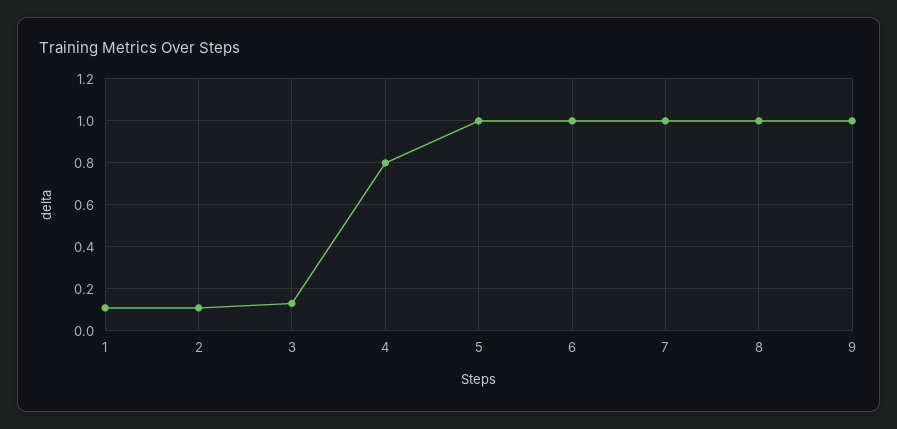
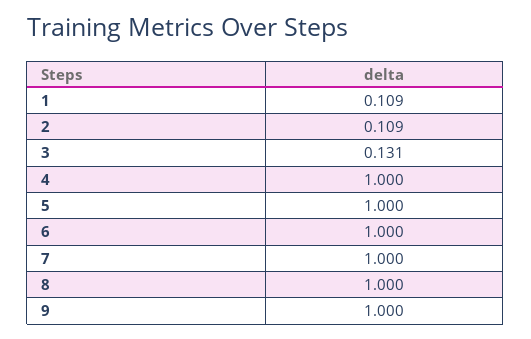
  {
    "1": 0.109,
    "2": 0.109,
    "3": 0.131,
-   "4": 0.8,
+   "4": 1,
    "5": 1,
    "6": 1,
    "7": 1,
    "8": 1,
    "9": 1
  }

